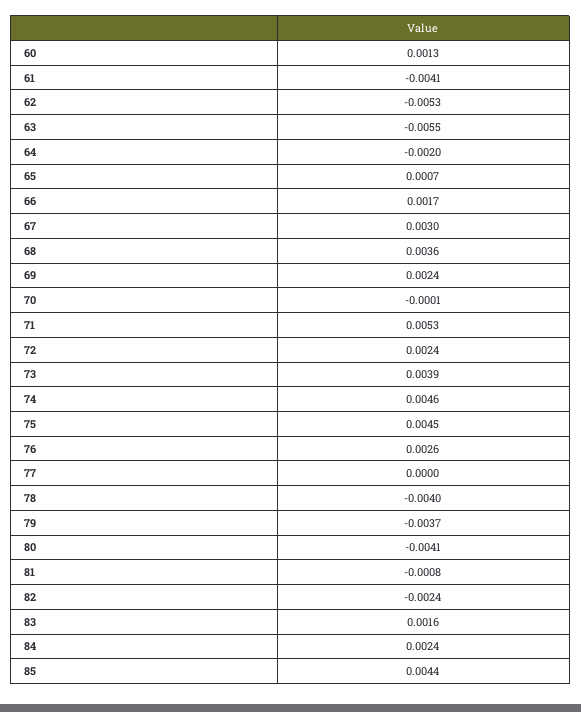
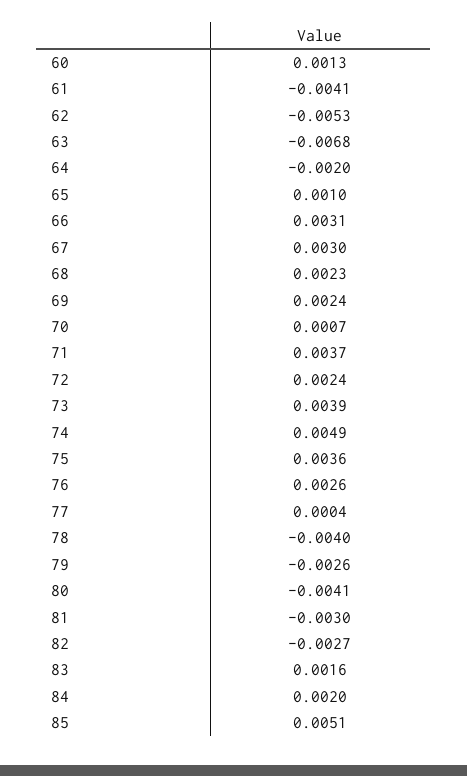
  {
    "60": 0.0013,
    "61": -0.0041,
    "62": -0.0053,
-   "63": -0.0055,
+   "63": -0.0068,
    "64": -0.002,
-   "65": 0.0007,
+   "65": 0.001,
-   "66": 0.0017,
+   "66": 0.0031,
    "67": 0.003,
-   "68": 0.0036,
+   "68": 0.0023,
    "69": 0.0024,
-   "70": -0.0001,
+   "70": 0.0007,
-   "71": 0.0053,
+   "71": 0.0037,
    "72": 0.0024,
    "73": 0.0039,
-   "74": 0.0046,
+   "74": 0.0049,
-   "75": 0.0045,
+   "75": 0.0036,
    "76": 0.0026,
-   "77": 0,
+   "77": 0.0004,
    "78": -0.004,
-   "79": -0.0037,
+   "79": -0.0026,
    "80": -0.0041,
-   "81": -0.0008,
+   "81": -0.003,
-   "82": -0.0024,
+   "82": -0.0027,
    "83": 0.0016,
-   "84": 0.0024,
+   "84": 0.002,
-   "85": 0.0044
+   "85": 0.0051
  }

